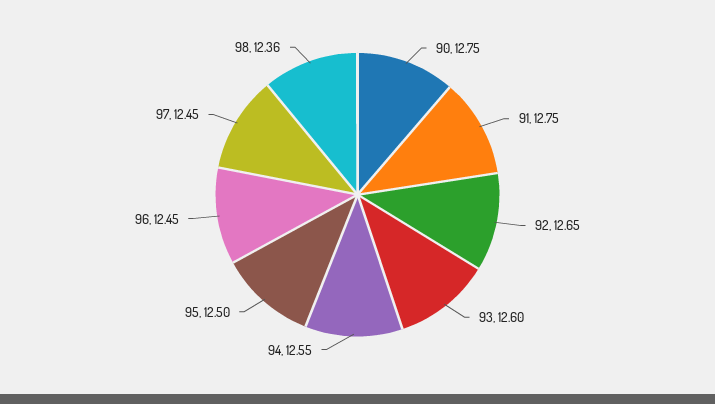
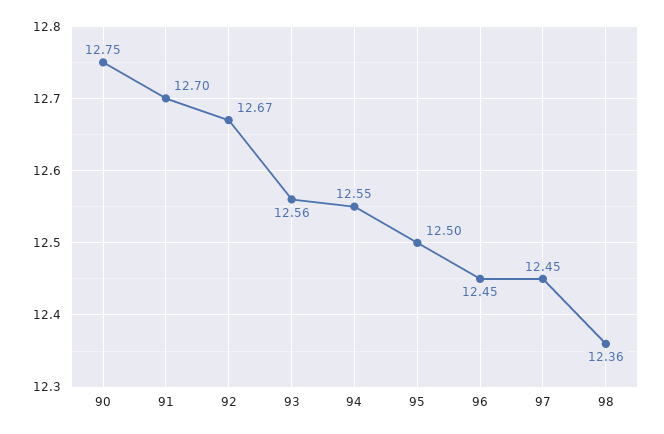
  {
    "90": 12.75,
-   "91": 12.75,
+   "91": 12.7,
-   "92": 12.65,
+   "92": 12.67,
-   "93": 12.6,
+   "93": 12.56,
    "94": 12.55,
    "95": 12.5,
    "96": 12.45,
    "97": 12.45,
    "98": 12.36
  }

